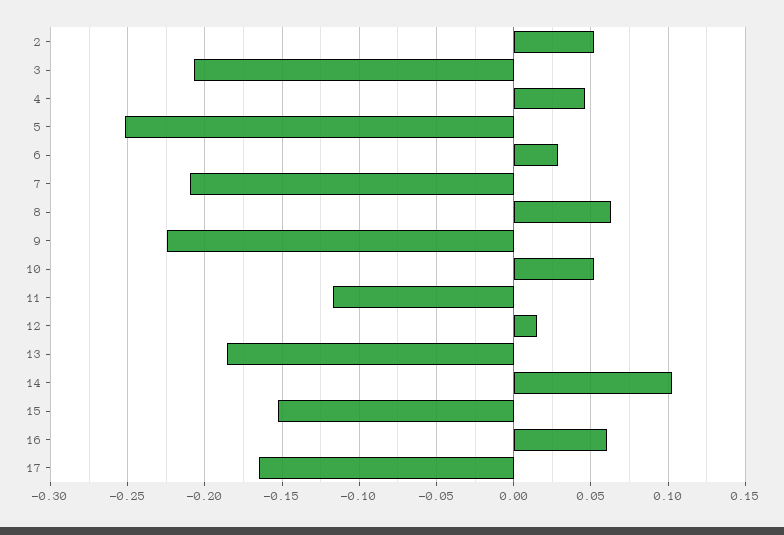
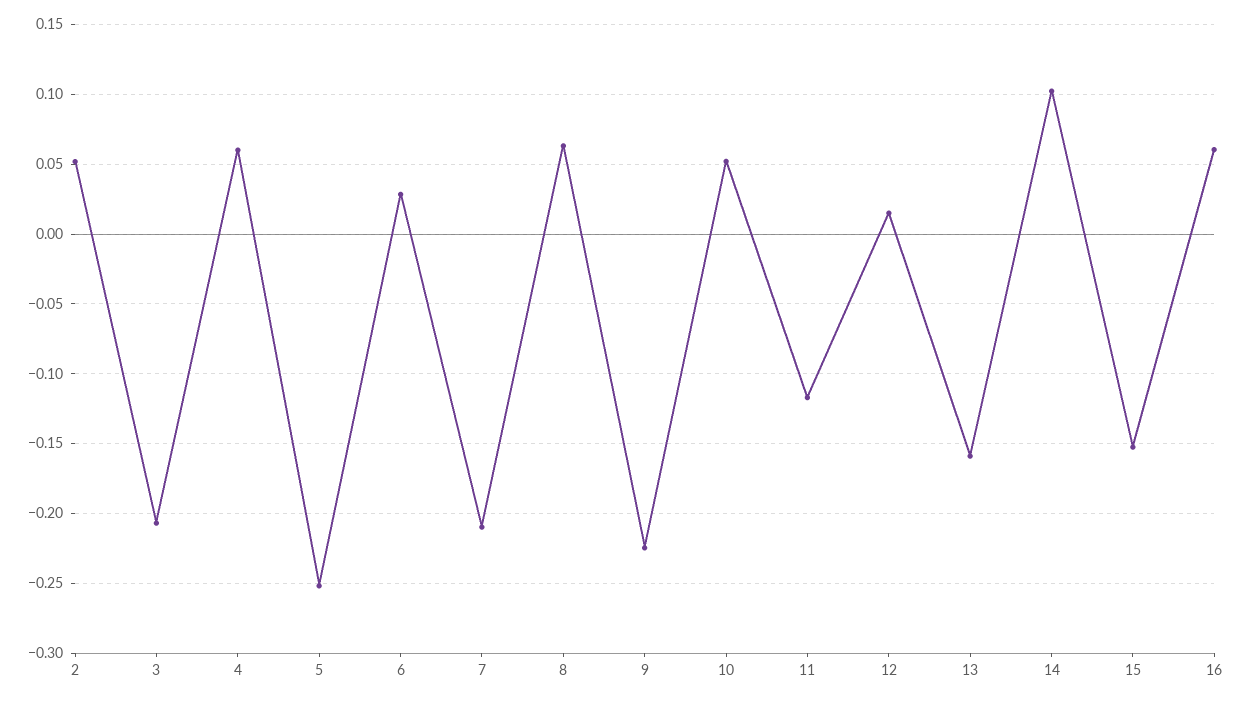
  {
    "2": 0.05,
    "3": -0.205,
-   "4": 0.045,
+   "4": 0.06,
    "5": -0.25,
    "6": 0.03,
    "7": -0.21,
    "8": 0.065,
    "9": -0.225,
    "10": 0.05,
    "11": -0.115,
    "12": 0.015,
-   "13": -0.185,
+   "13": -0.16,
    "14": 0.1,
    "15": -0.155,
-   "16": 0.06,
+   "16": 0.06
-   "17": -0.165
  }

